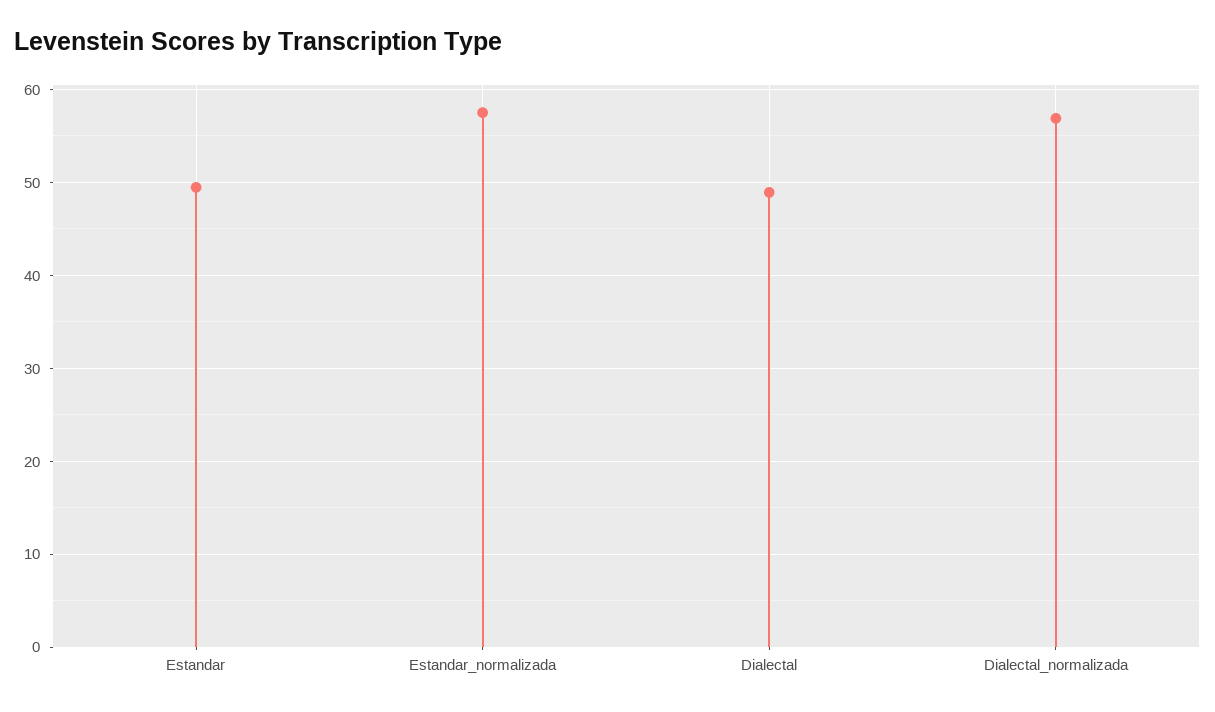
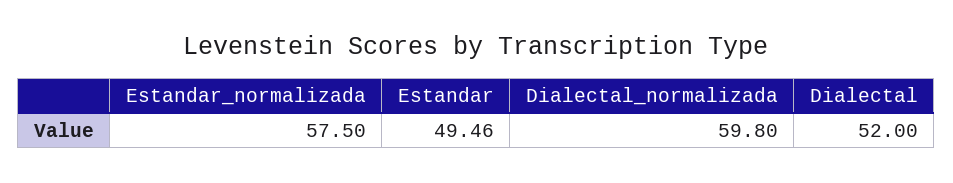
  {
    "Estandar": 49.46,
    "Estandar_normalizada": 57.5,
-   "Dialectal": 49,
+   "Dialectal": 52,
-   "Dialectal_normalizada": 57
+   "Dialectal_normalizada": 59.8
  }

